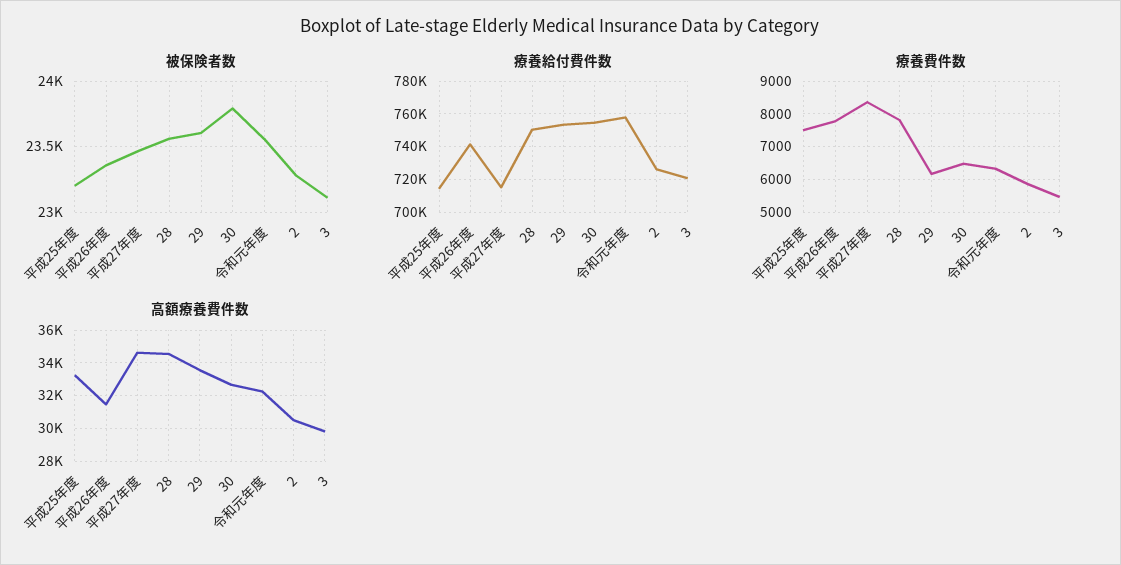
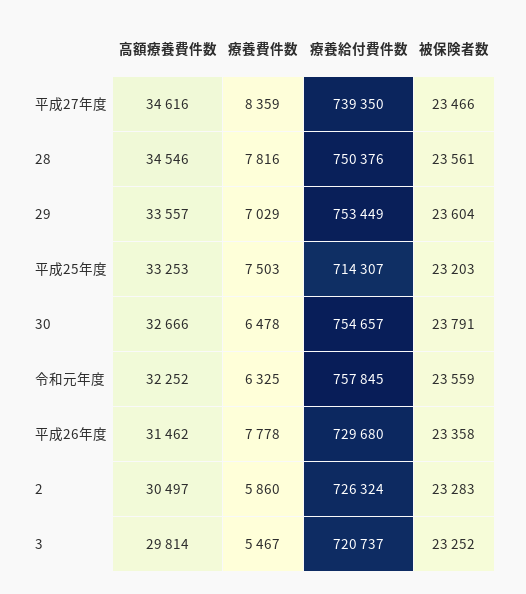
  {
    "被保険者数": {
      "平成25年度": 23203,
      "平成26年度": 23358,
      "平成27年度": 23466,
      "28": 23561,
      "29": 23604,
      "30": 23791,
      "令和元年度": 23559,
      "2": 23283,
-     "3": 23100
+     "3": 23252
    },
    "療養給付費件数": {
      "平成25年度": 714307,
-     "平成26年度": 740000,
+     "平成26年度": 729680,
-     "平成27年度": 715000,
+     "平成27年度": 739350,
      "28": 750376,
      "29": 753449,
      "30": 754657,
      "令和元年度": 757845,
      "2": 726324,
      "3": 720737
    },
    "療養費件数": {
      "平成25年度": 7503,
      "平成26年度": 7778,
      "平成27年度": 8359,
      "28": 7816,
-     "29": 6200,
+     "29": 7029,
      "30": 6478,
      "令和元年度": 6325,
      "2": 5860,
      "3": 5467
    },
    "高額療養費件数": {
      "平成25年度": 33253,
      "平成26年度": 31462,
      "平成27年度": 34616,
      "28": 34546,
      "29": 33557,
      "30": 32666,
      "令和元年度": 32252,
      "2": 30497,
      "3": 29814
    }
  }

